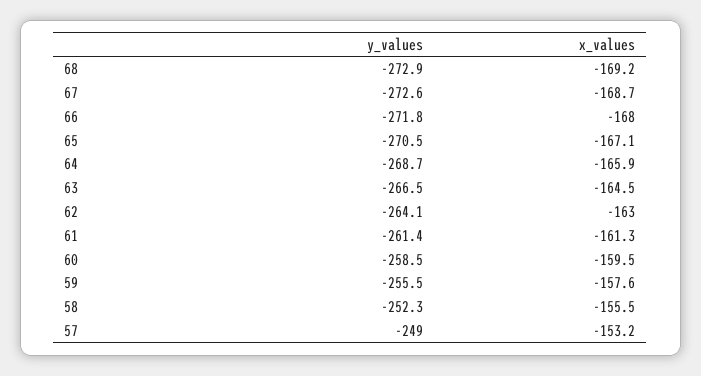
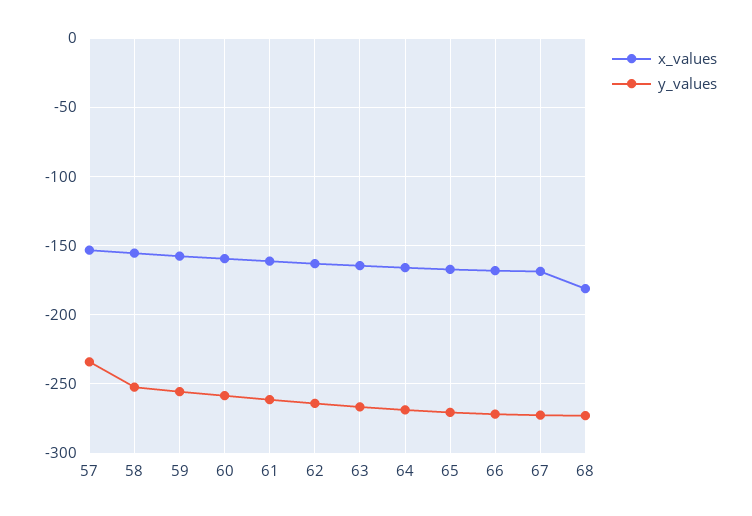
  {
    "y_values": {
      "68": -272.9,
      "67": -272.6,
      "66": -271.8,
      "65": -270.5,
      "64": -268.7,
      "63": -266.5,
      "62": -264.1,
      "61": -261.4,
      "60": -258.5,
      "59": -255.5,
      "58": -252.3,
-     "57": -249
+     "57": -235
    },
    "x_values": {
-     "68": -169.2,
+     "68": -180,
      "67": -168.7,
      "66": -168,
      "65": -167.1,
      "64": -165.9,
      "63": -164.5,
      "62": -163,
      "61": -161.3,
      "60": -159.5,
      "59": -157.6,
      "58": -155.5,
      "57": -153.2
    }
  }

